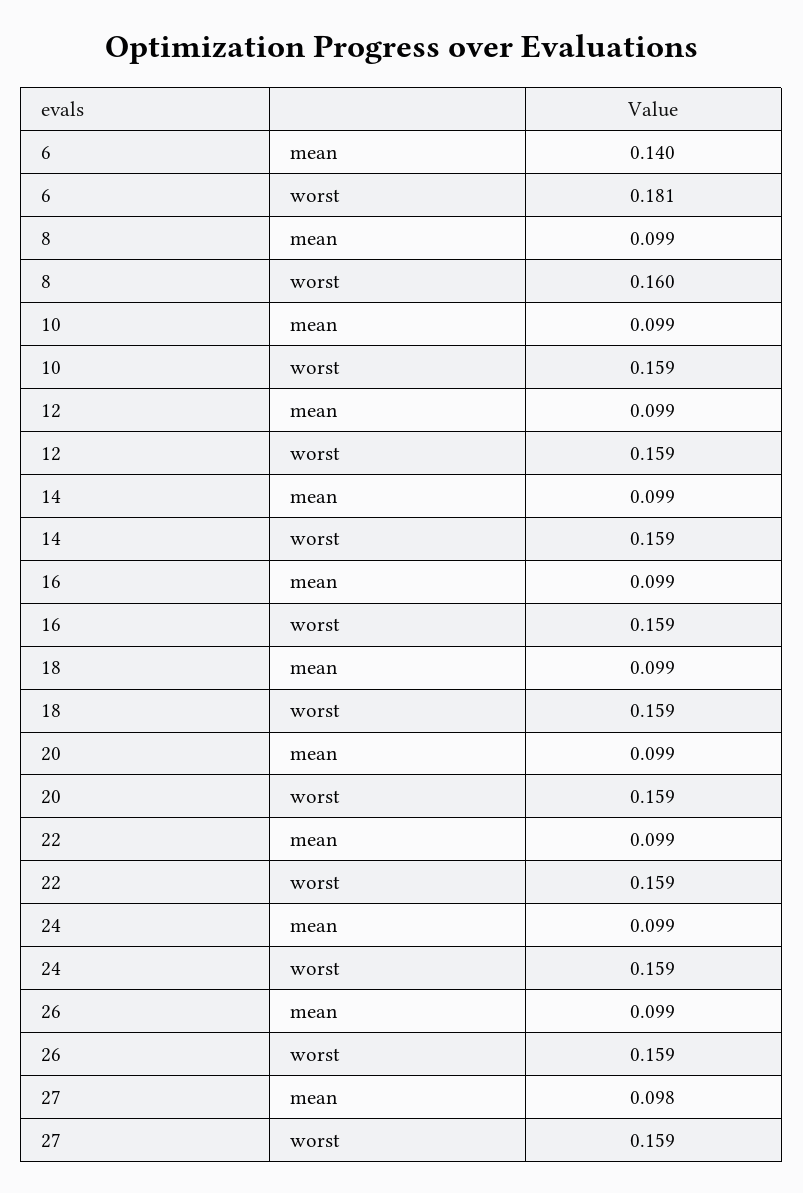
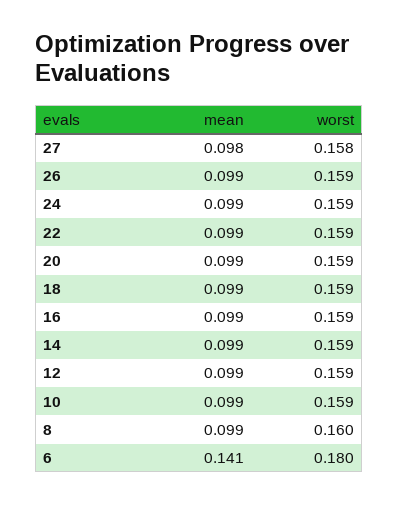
  {
    "6": {
-     "mean": 0.14,
+     "mean": 0.141,
-     "worst": 0.181
+     "worst": 0.18
    },
    "8": {
      "mean": 0.099,
      "worst": 0.16
    },
    "10": {
      "mean": 0.099,
      "worst": 0.159
    },
    "12": {
      "mean": 0.099,
      "worst": 0.159
    },
    "14": {
      "mean": 0.099,
      "worst": 0.159
    },
    "16": {
      "mean": 0.099,
      "worst": 0.159
    },
    "18": {
      "mean": 0.099,
      "worst": 0.159
    },
    "20": {
      "mean": 0.099,
      "worst": 0.159
    },
    "22": {
      "mean": 0.099,
      "worst": 0.159
    },
    "24": {
      "mean": 0.099,
      "worst": 0.159
    },
    "26": {
      "mean": 0.099,
      "worst": 0.159
    },
    "27": {
      "mean": 0.098,
-     "worst": 0.159
+     "worst": 0.158
    }
  }

